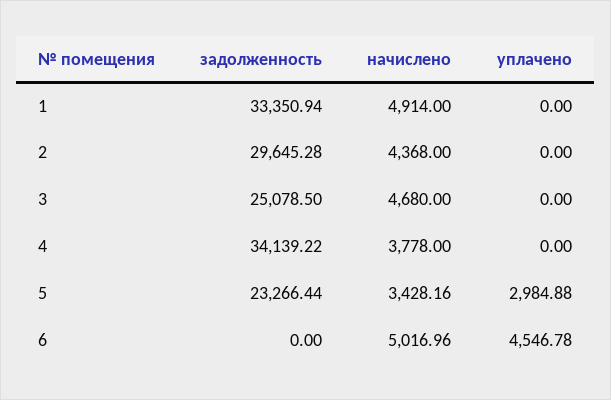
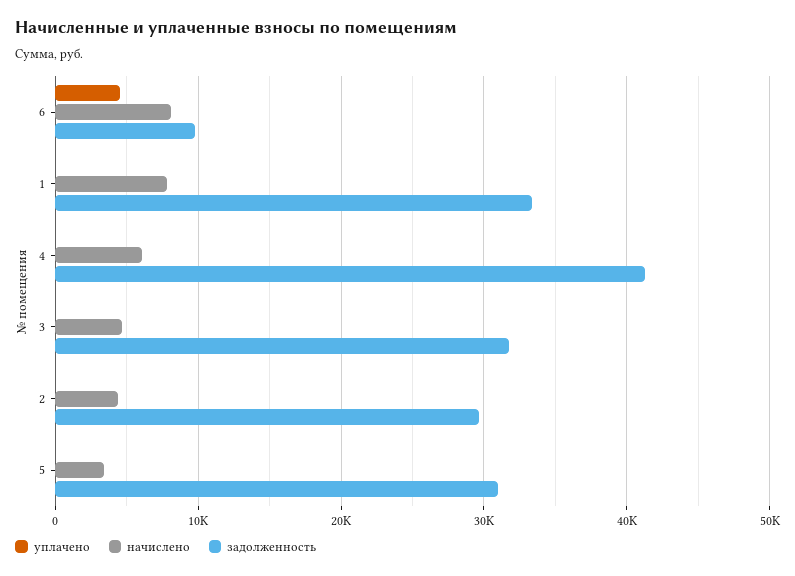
  {
    "задолженность": {
      "1": 33350.94,
      "2": 29645.28,
-     "3": 25078.5,
+     "3": 32000,
-     "4": 34139.22,
+     "4": 41000,
-     "5": 23266.44,
+     "5": 31000,
-     "6": 0
+     "6": 10000
    },
    "начислено": {
-     "1": 4914,
+     "1": 8000,
      "2": 4368,
      "3": 4680,
-     "4": 3778,
+     "4": 6000,
      "5": 3428.16,
-     "6": 5016.96
+     "6": 8000
    },
    "уплачено": {
      "1": 0,
      "2": 0,
      "3": 0,
      "4": 0,
-     "5": 2984.88,
+     "5": 0,
      "6": 4546.78
    }
  }

